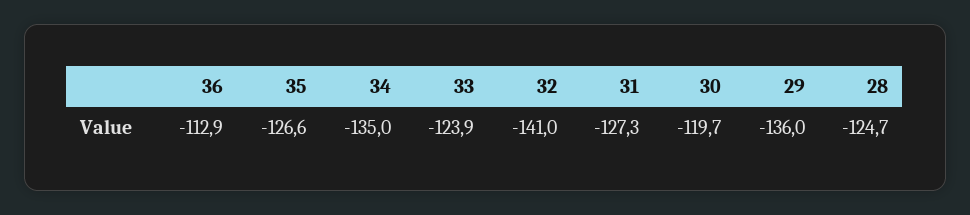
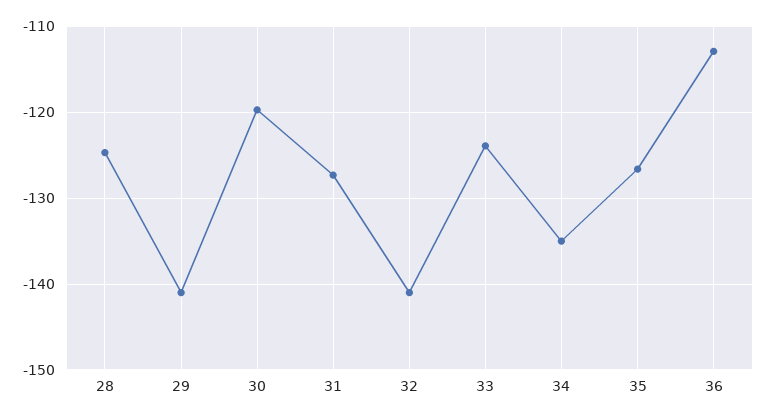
  {
    "36": -112.9,
    "35": -126.6,
    "34": -135,
    "33": -123.9,
    "32": -141,
    "31": -127.3,
    "30": -119.7,
-   "29": -136,
+   "29": -141,
    "28": -124.7
  }

